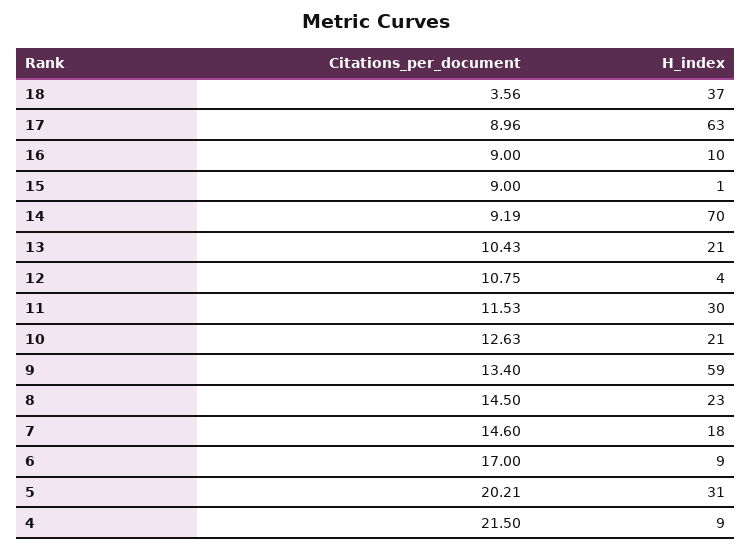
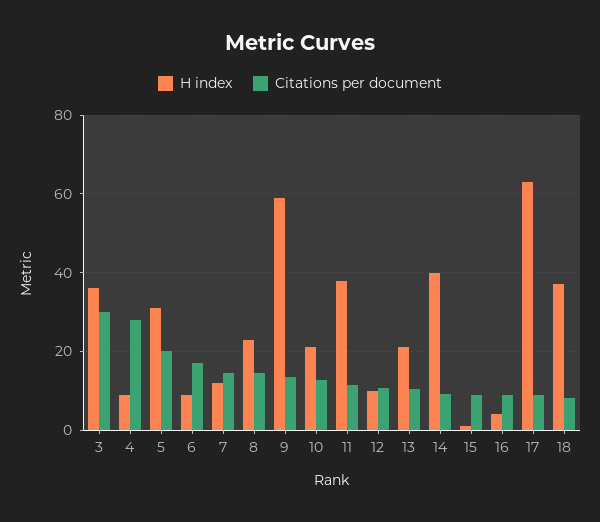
  {
    "Citations_per_document": {
-     "18": 3.56,
+     "18": 8,
      "17": 8.96,
      "16": 9,
      "15": 9,
      "14": 9.19,
      "13": 10.43,
      "12": 10.75,
      "11": 11.53,
      "10": 12.63,
      "9": 13.4,
      "8": 14.5,
      "7": 14.6,
      "6": 17,
      "5": 20.21,
-     "4": 21.5
+     "4": 28,
+     "3": 30
    },
    "H_index": {
      "18": 37,
      "17": 63,
-     "16": 10,
+     "16": 4,
      "15": 1,
-     "14": 70,
+     "14": 40,
      "13": 21,
-     "12": 4,
+     "12": 10,
-     "11": 30,
+     "11": 38,
      "10": 21,
      "9": 59,
      "8": 23,
-     "7": 18,
+     "7": 12,
      "6": 9,
      "5": 31,
-     "4": 9
+     "4": 9,
+     "3": 36
    }
  }

